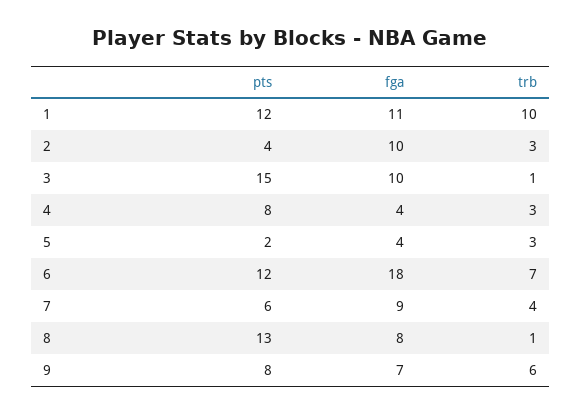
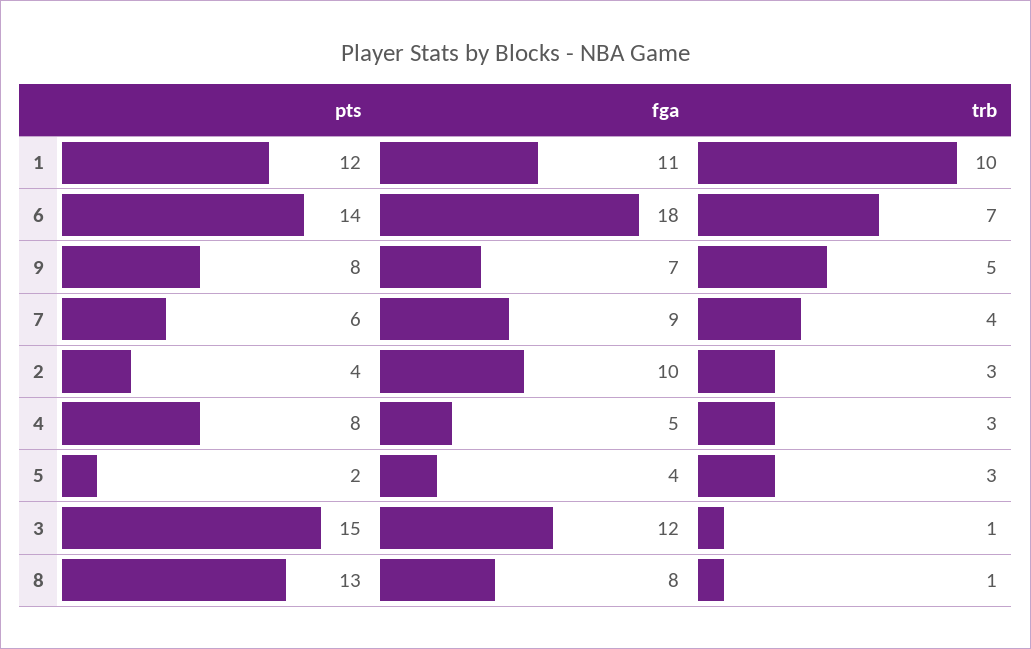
  {
    "pts": {
      "1": 12,
      "2": 4,
      "3": 15,
      "4": 8,
      "5": 2,
-     "6": 12,
+     "6": 14,
      "7": 6,
      "8": 13,
      "9": 8
    },
    "fga": {
      "1": 11,
      "2": 10,
-     "3": 10,
+     "3": 12,
-     "4": 4,
+     "4": 5,
      "5": 4,
      "6": 18,
      "7": 9,
      "8": 8,
      "9": 7
    },
    "trb": {
      "1": 10,
      "2": 3,
      "3": 1,
      "4": 3,
      "5": 3,
      "6": 7,
      "7": 4,
      "8": 1,
-     "9": 6
+     "9": 5
    }
  }

